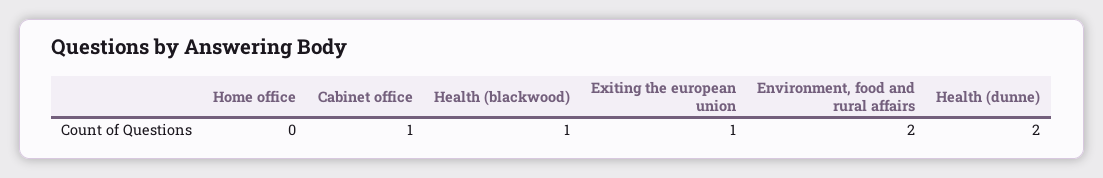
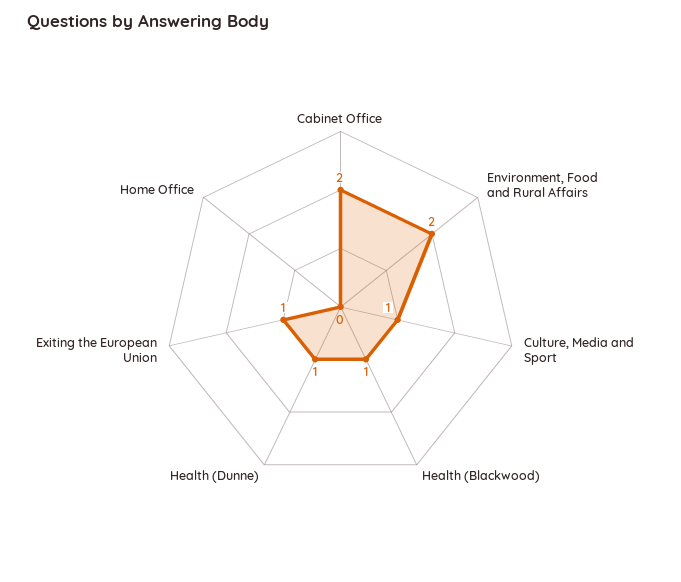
  {
    "Home office": 0,
-   "Cabinet office": 1,
+   "Cabinet office": 2,
    "Health (blackwood)": 1,
    "Exiting the european union": 1,
    "Environment, food and rural affairs": 2,
-   "Health (dunne)": 2
+   "Health (dunne)": 1,
+   "Culture, Media and Sport": 1
  }

